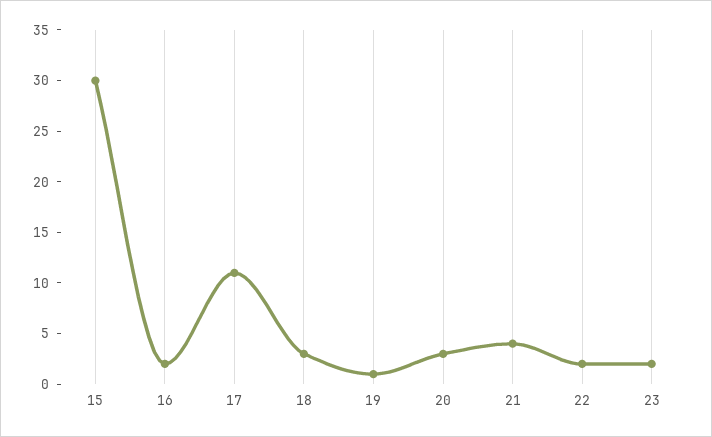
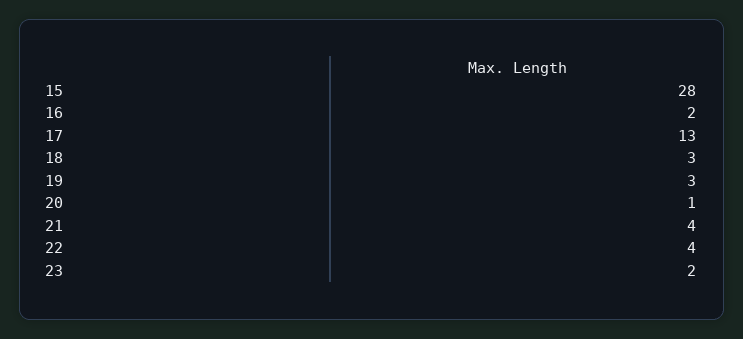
  {
-   "15": 30,
+   "15": 28,
    "16": 2,
-   "17": 11,
+   "17": 13,
    "18": 3,
-   "19": 1,
+   "19": 3,
-   "20": 3,
+   "20": 1,
    "21": 4,
-   "22": 2,
+   "22": 4,
    "23": 2
  }

